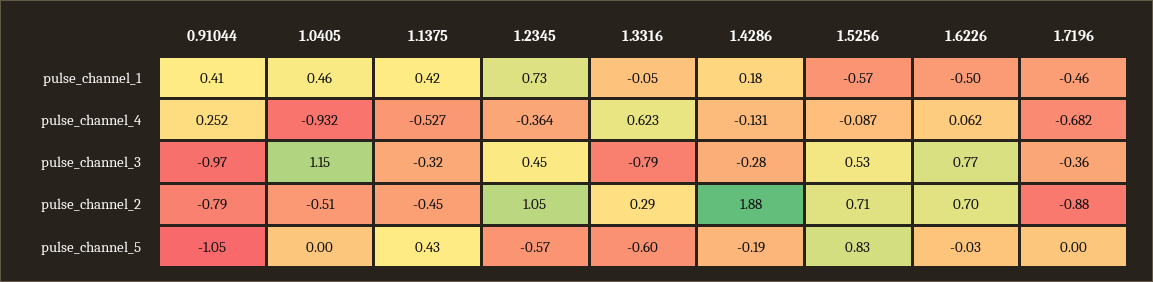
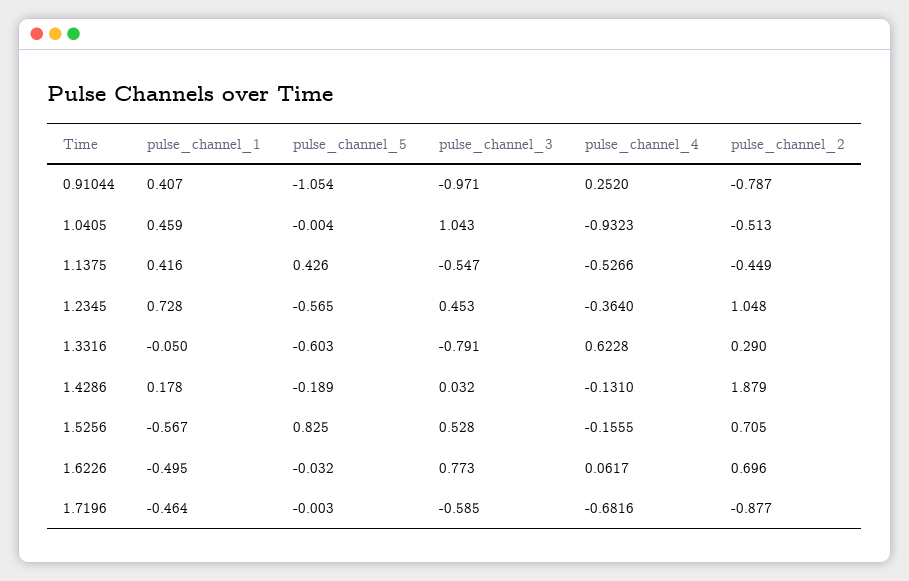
  {
    "0.91044": {
      "pulse_channel_1": 0.407,
      "pulse_channel_4": 0.252,
      "pulse_channel_3": -0.971,
      "pulse_channel_2": -0.787,
      "pulse_channel_5": -1.054
    },
    "1.0405": {
      "pulse_channel_1": 0.459,
      "pulse_channel_4": -0.9323,
-     "pulse_channel_3": 1.15,
+     "pulse_channel_3": 1.043,
      "pulse_channel_2": -0.513,
      "pulse_channel_5": -0.004
    },
    "1.1375": {
      "pulse_channel_1": 0.416,
      "pulse_channel_4": -0.5266,
-     "pulse_channel_3": -0.32,
+     "pulse_channel_3": -0.547,
      "pulse_channel_2": -0.449,
      "pulse_channel_5": 0.426
    },
    "1.2345": {
      "pulse_channel_1": 0.728,
      "pulse_channel_4": -0.364,
      "pulse_channel_3": 0.453,
      "pulse_channel_2": 1.048,
      "pulse_channel_5": -0.565
    },
    "1.3316": {
      "pulse_channel_1": -0.05,
      "pulse_channel_4": 0.6228,
      "pulse_channel_3": -0.791,
      "pulse_channel_2": 0.29,
      "pulse_channel_5": -0.603
    },
    "1.4286": {
      "pulse_channel_1": 0.178,
      "pulse_channel_4": -0.131,
-     "pulse_channel_3": -0.28,
+     "pulse_channel_3": 0.032,
      "pulse_channel_2": 1.879,
      "pulse_channel_5": -0.189
    },
    "1.5256": {
      "pulse_channel_1": -0.567,
-     "pulse_channel_4": -0.087,
+     "pulse_channel_4": -0.1555,
      "pulse_channel_3": 0.528,
      "pulse_channel_2": 0.705,
      "pulse_channel_5": 0.825
    },
    "1.6226": {
      "pulse_channel_1": -0.495,
      "pulse_channel_4": 0.0617,
      "pulse_channel_3": 0.773,
      "pulse_channel_2": 0.696,
      "pulse_channel_5": -0.032
    },
    "1.7196": {
      "pulse_channel_1": -0.464,
      "pulse_channel_4": -0.6816,
-     "pulse_channel_3": -0.36,
+     "pulse_channel_3": -0.585,
      "pulse_channel_2": -0.877,
      "pulse_channel_5": -0.003
    }
  }

